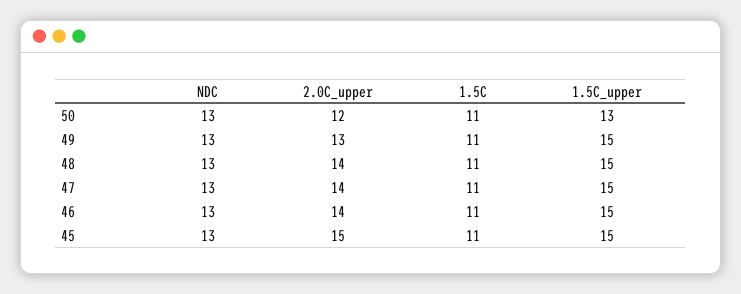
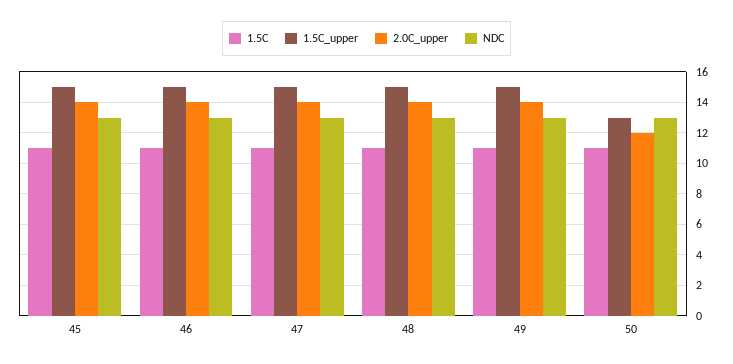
  {
    "NDC": {
      "50": 13,
      "49": 13,
      "48": 13,
      "47": 13,
      "46": 13,
      "45": 13
    },
    "2.0C_upper": {
      "50": 12,
-     "49": 13,
+     "49": 14,
      "48": 14,
      "47": 14,
      "46": 14,
-     "45": 15
+     "45": 14
    },
    "1.5C": {
      "50": 11,
      "49": 11,
      "48": 11,
      "47": 11,
      "46": 11,
      "45": 11
    },
    "1.5C_upper": {
      "50": 13,
      "49": 15,
      "48": 15,
      "47": 15,
      "46": 15,
      "45": 15
    }
  }

